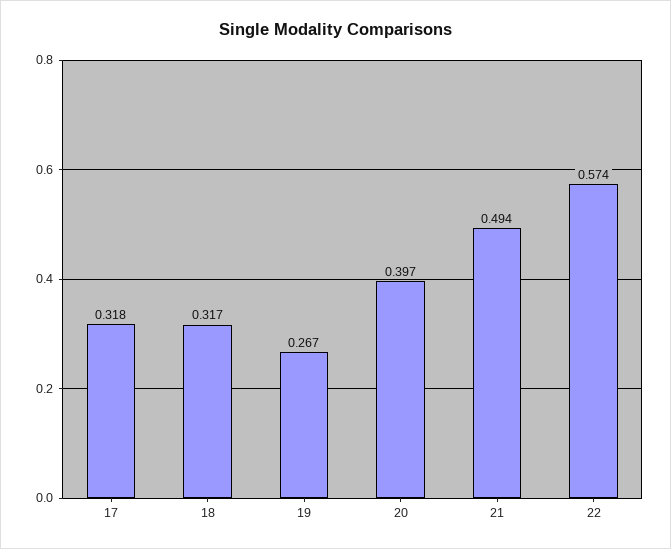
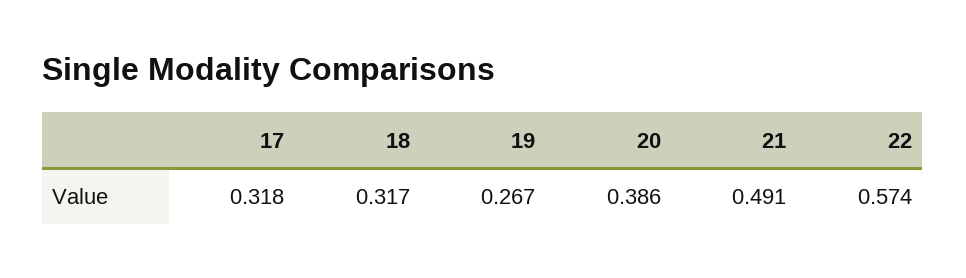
  {
    "17": 0.318,
    "18": 0.317,
    "19": 0.267,
-   "20": 0.397,
+   "20": 0.386,
-   "21": 0.494,
+   "21": 0.491,
    "22": 0.574
  }

